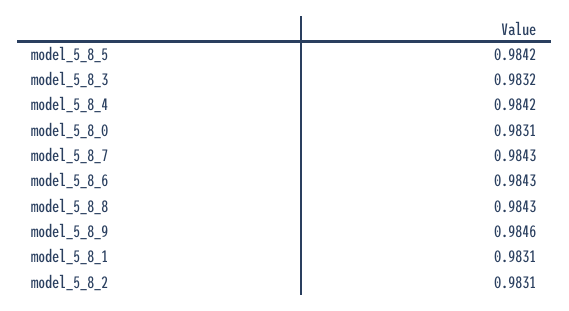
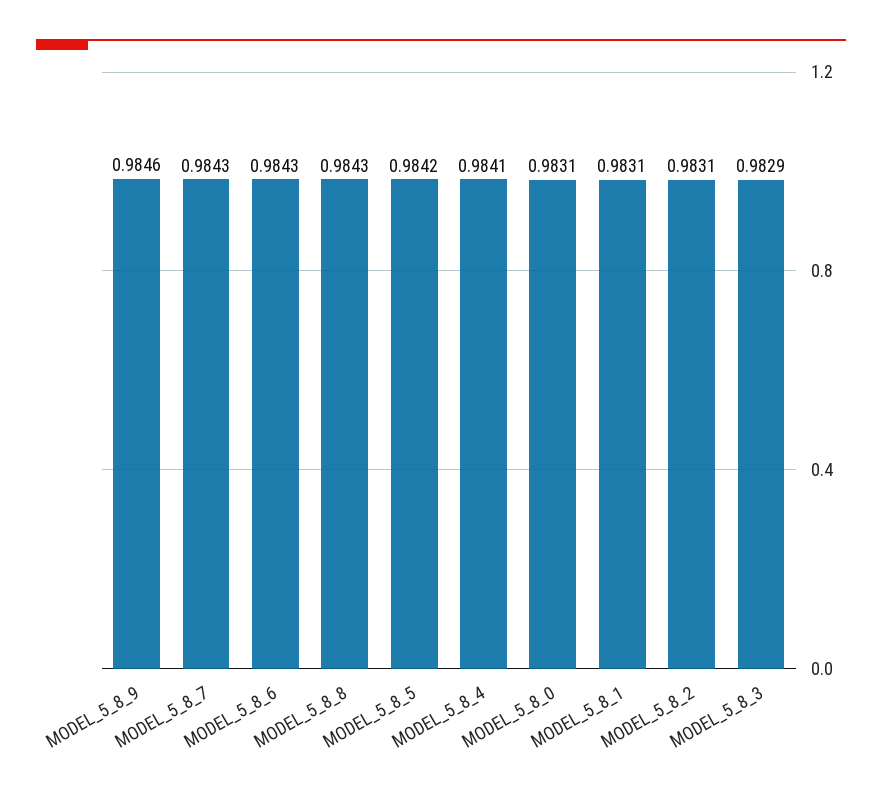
  {
    "model_5_8_5": 0.9842,
-   "model_5_8_3": 0.9832,
+   "model_5_8_3": 0.9829,
-   "model_5_8_4": 0.9842,
+   "model_5_8_4": 0.9841,
    "model_5_8_0": 0.9831,
    "model_5_8_7": 0.9843,
    "model_5_8_6": 0.9843,
    "model_5_8_8": 0.9843,
    "model_5_8_9": 0.9846,
    "model_5_8_1": 0.9831,
    "model_5_8_2": 0.9831
  }

